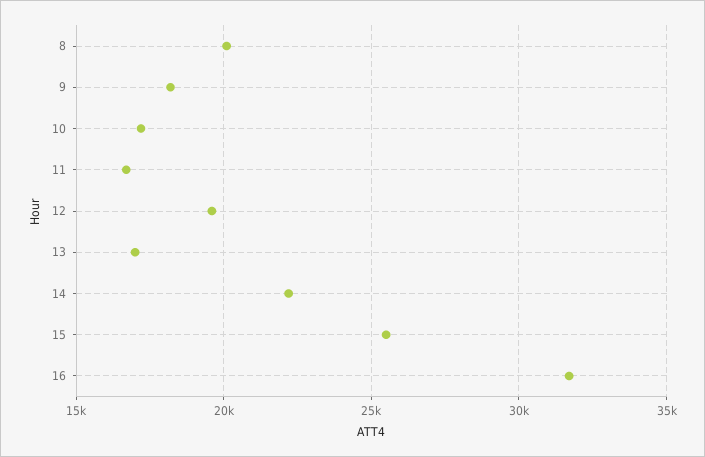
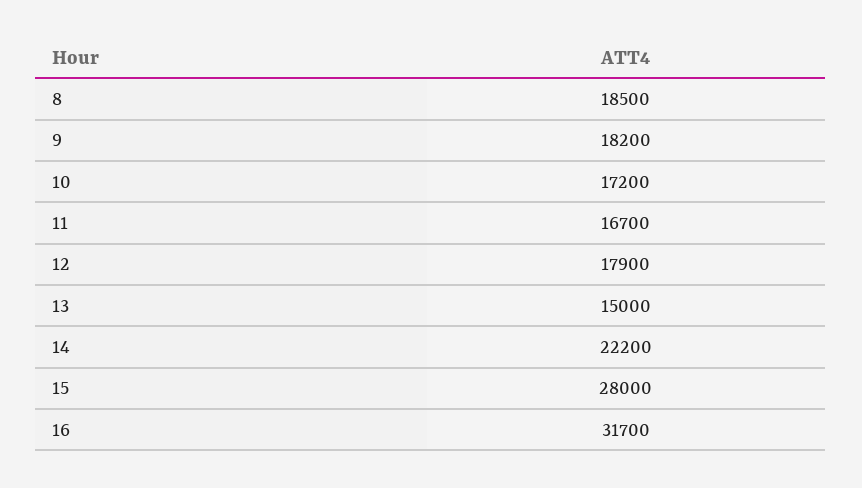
  {
-   "8": 20000,
+   "8": 18500,
    "9": 18200,
    "10": 17200,
    "11": 16700,
-   "12": 19500,
+   "12": 17900,
-   "13": 17000,
+   "13": 15000,
    "14": 22200,
-   "15": 25500,
+   "15": 28000,
    "16": 31700
  }

